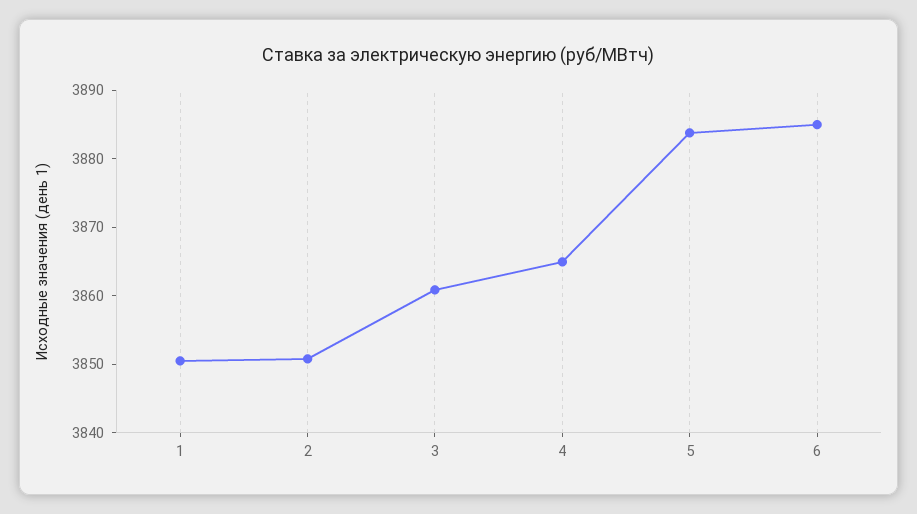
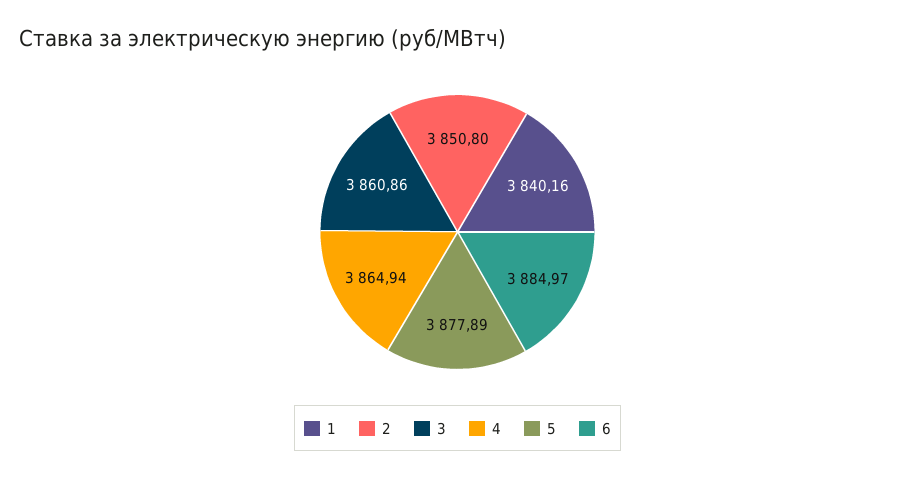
  {
-   "1": 3850,
+   "1": 3840.16,
    "2": 3850.8,
    "3": 3860.86,
    "4": 3864.94,
-   "5": 3884,
+   "5": 3877.89,
    "6": 3884.97
  }

